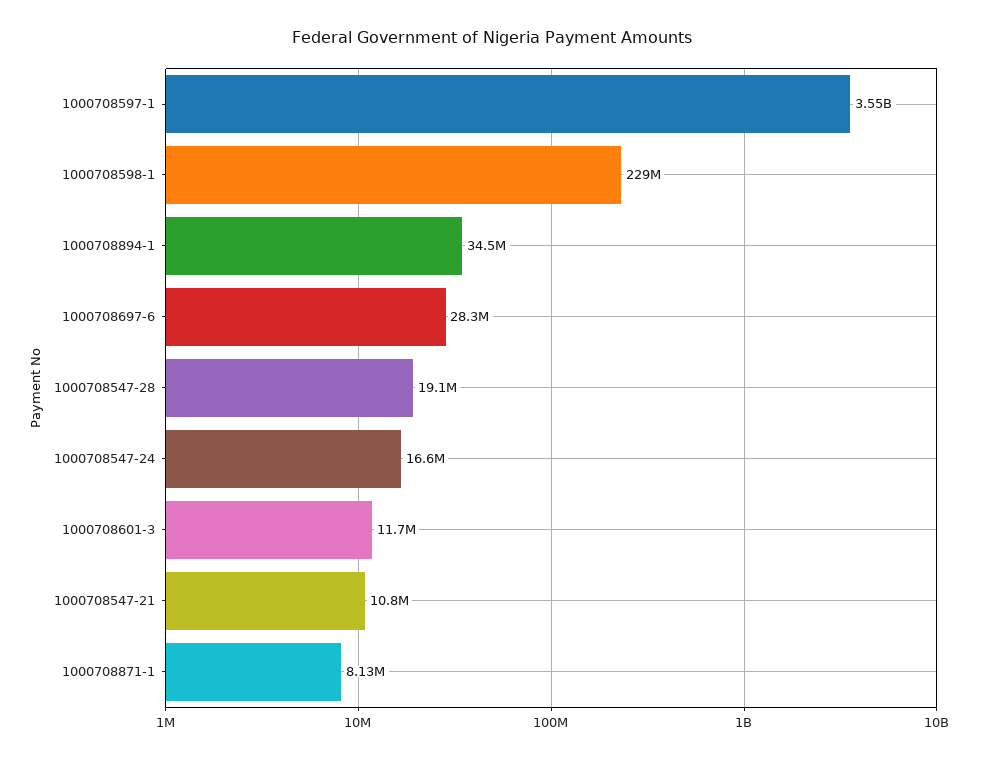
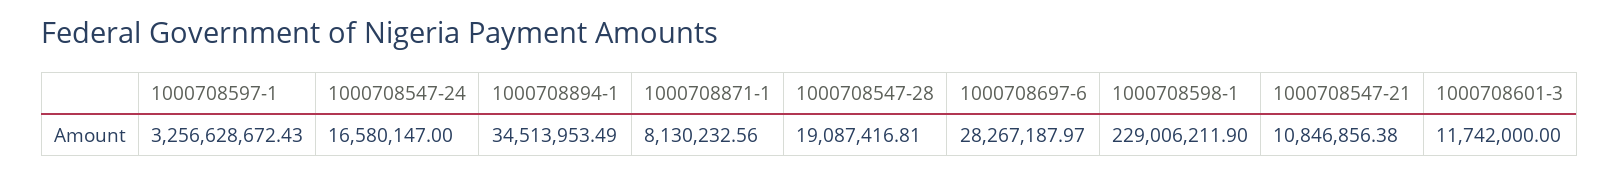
  {
-   "1000708597-1": 3550000000,
+   "1000708597-1": 3256628672.43,
    "1000708598-1": 229006211.9,
    "1000708894-1": 34513953.49,
    "1000708697-6": 28267187.97,
    "1000708547-28": 19087416.81,
    "1000708547-24": 16580147,
    "1000708601-3": 11742000,
    "1000708547-21": 10846856.38,
    "1000708871-1": 8130232.56
  }

